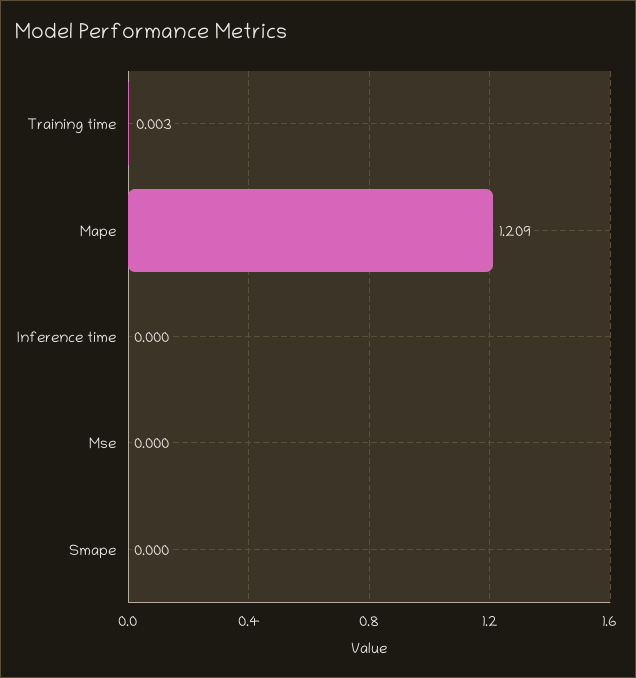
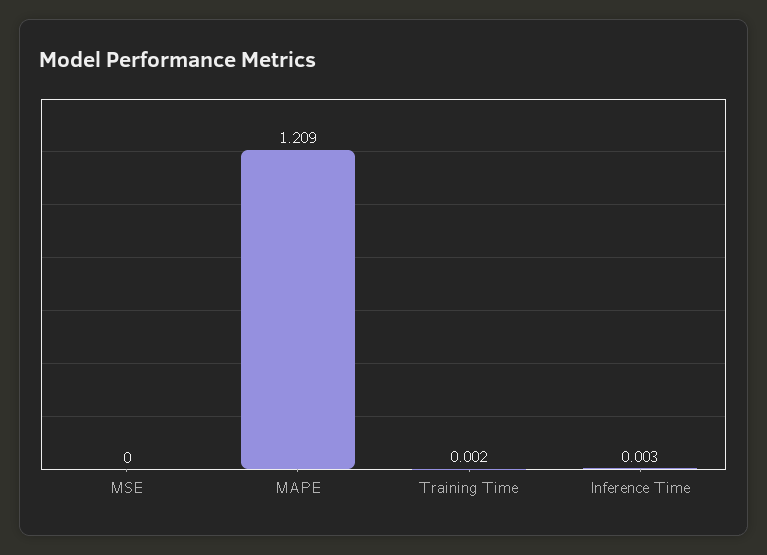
  {
-   "Training time": 0.003,
+   "Training time": 0.002,
    "Mape": 1.209,
-   "Inference time": 0,
+   "Inference time": 0.003,
-   "Mse": 0,
+   "Mse": 0
-   "Smape": 0
  }

